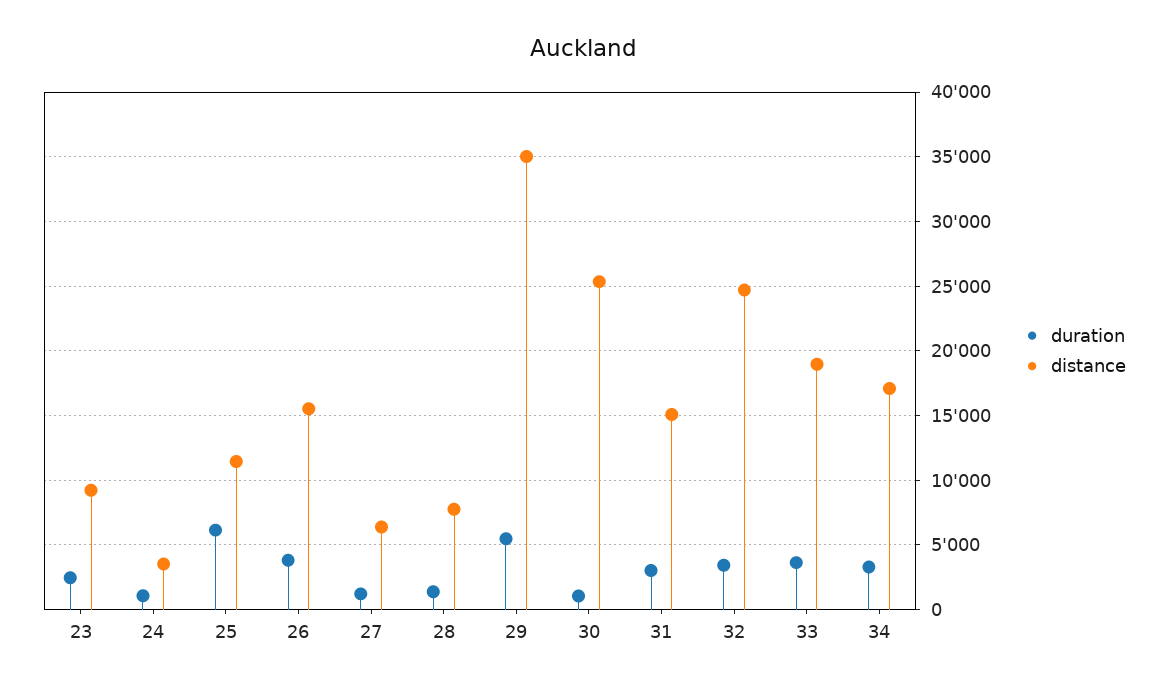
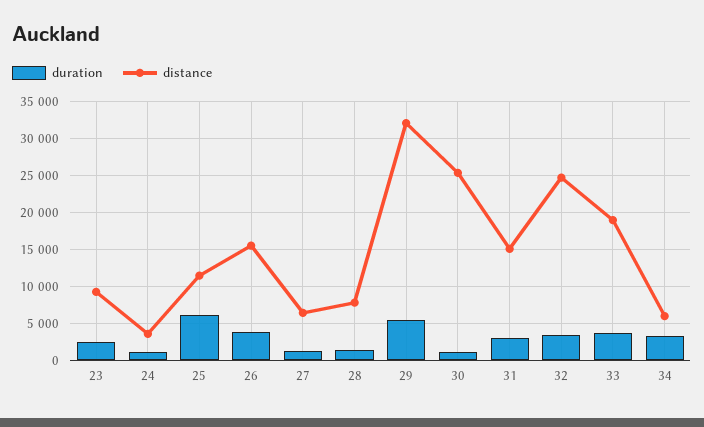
  {
    "duration": {
      "23": 2500,
      "24": 1000,
      "25": 6000,
      "26": 4000,
      "27": 1000,
      "28": 1500,
      "29": 5500,
      "30": 1000,
      "31": 3000,
      "32": 3500,
      "33": 3500,
      "34": 3500
    },
    "distance": {
      "23": 9000,
      "24": 3500,
      "25": 11500,
      "26": 15500,
      "27": 6500,
      "28": 8000,
-     "29": 35000,
+     "29": 32000,
      "30": 25500,
      "31": 15000,
      "32": 24500,
      "33": 19000,
-     "34": 17000
+     "34": 6000
    }
  }

